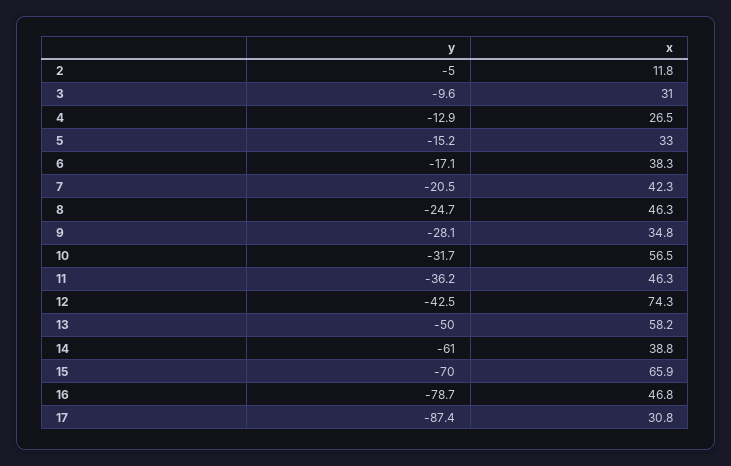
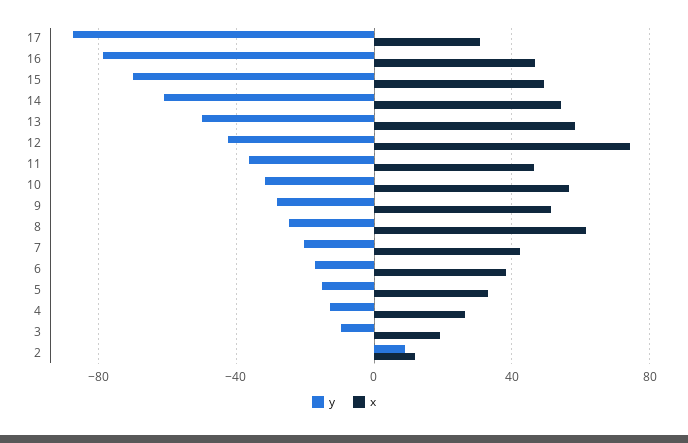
  {
    "y": {
-     "2": -5,
+     "2": 10,
      "3": -9.6,
      "4": -12.9,
      "5": -15.2,
      "6": -17.1,
      "7": -20.5,
      "8": -24.7,
      "9": -28.1,
      "10": -31.7,
      "11": -36.2,
      "12": -42.5,
      "13": -50,
      "14": -61,
      "15": -70,
      "16": -78.7,
      "17": -87.4
    },
    "x": {
      "2": 11.8,
-     "3": 31,
+     "3": 20,
      "4": 26.5,
      "5": 33,
      "6": 38.3,
      "7": 42.3,
-     "8": 46.3,
+     "8": 60,
-     "9": 34.8,
+     "9": 50,
      "10": 56.5,
      "11": 46.3,
      "12": 74.3,
      "13": 58.2,
-     "14": 38.8,
+     "14": 55,
-     "15": 65.9,
+     "15": 50,
      "16": 46.8,
      "17": 30.8
    }
  }

